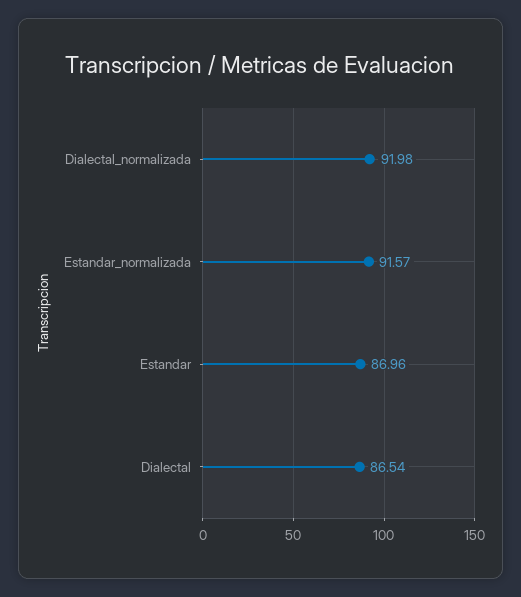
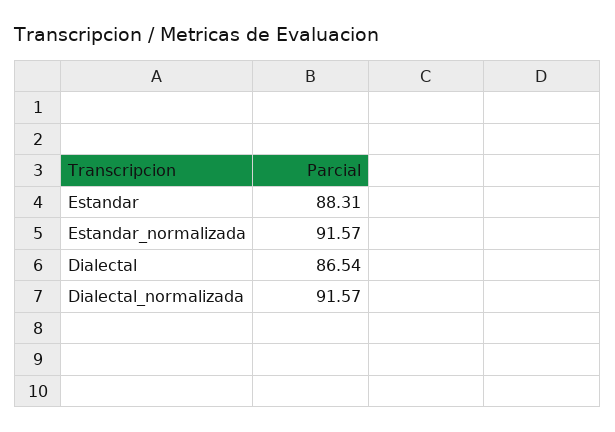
  {
-   "Dialectal_normalizada": 91.98,
+   "Dialectal_normalizada": 91.57,
    "Estandar_normalizada": 91.57,
-   "Estandar": 86.96,
+   "Estandar": 88.31,
    "Dialectal": 86.54
  }

